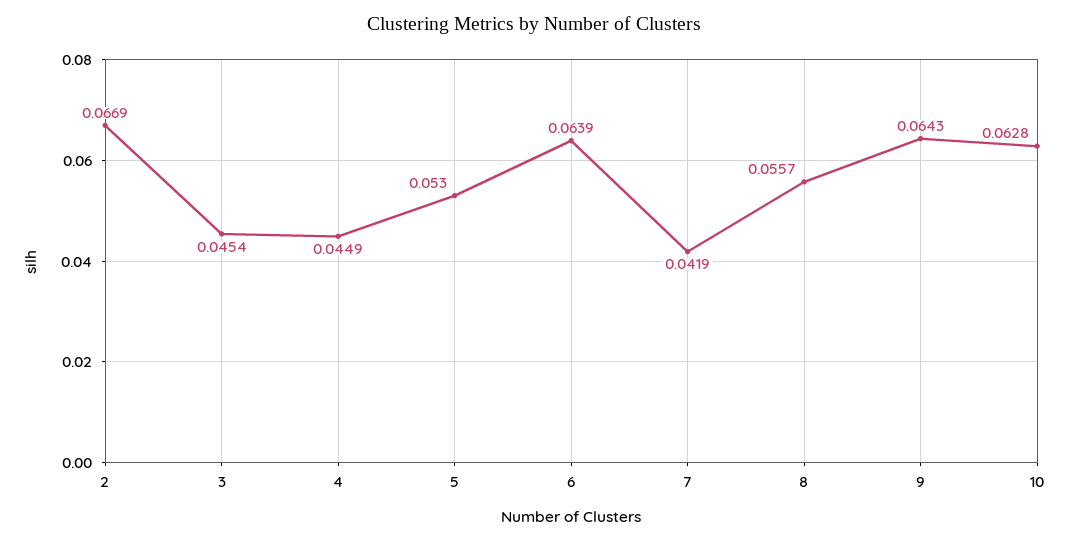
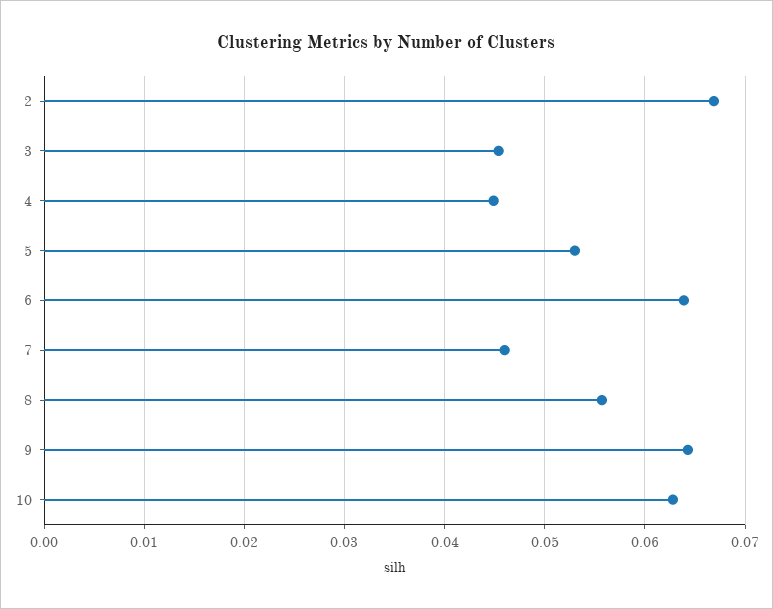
  {
    "2": 0.0669,
    "3": 0.0454,
    "4": 0.0449,
    "5": 0.053,
    "6": 0.0639,
-   "7": 0.0419,
+   "7": 0.046,
    "8": 0.0557,
    "9": 0.0643,
    "10": 0.0628
  }

